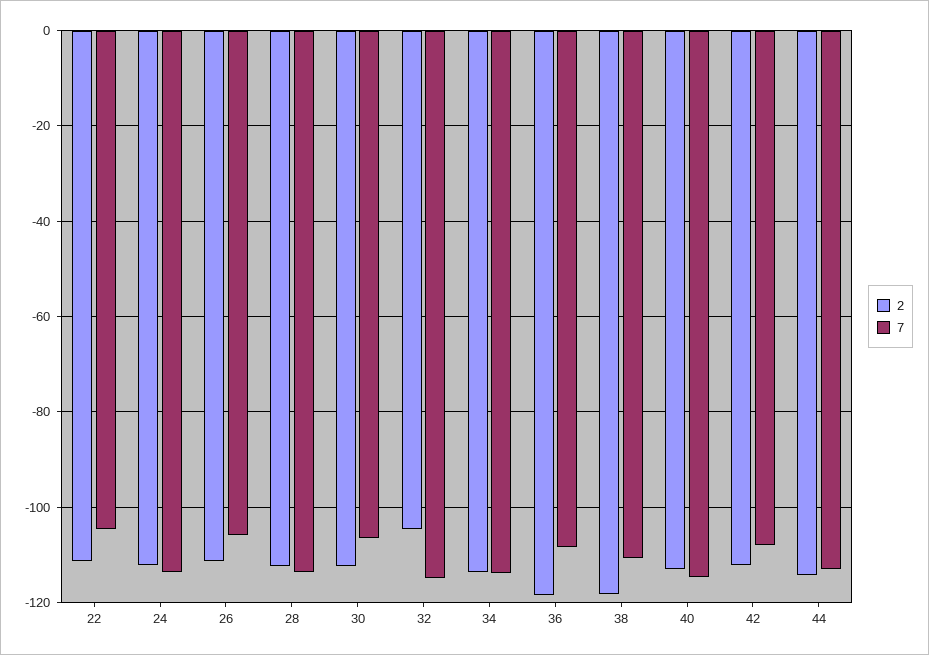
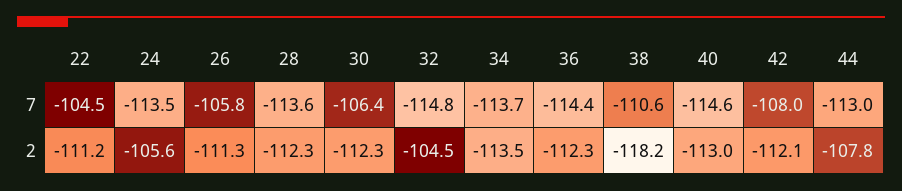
  {
    "2": {
      "22": -111.2,
-     "24": -112,
+     "24": -105.6,
      "26": -111.3,
      "28": -112.3,
      "30": -112.3,
      "32": -104.5,
      "34": -113.5,
-     "36": -118,
+     "36": -112.3,
      "38": -118.2,
      "40": -113,
      "42": -112.1,
-     "44": -114
+     "44": -107.8
    },
    "7": {
      "22": -104.5,
      "24": -113.5,
      "26": -105.8,
      "28": -113.6,
      "30": -106.4,
      "32": -114.8,
      "34": -113.7,
-     "36": -108,
+     "36": -114.4,
      "38": -110.6,
      "40": -114.6,
      "42": -108,
      "44": -113
    }
  }

